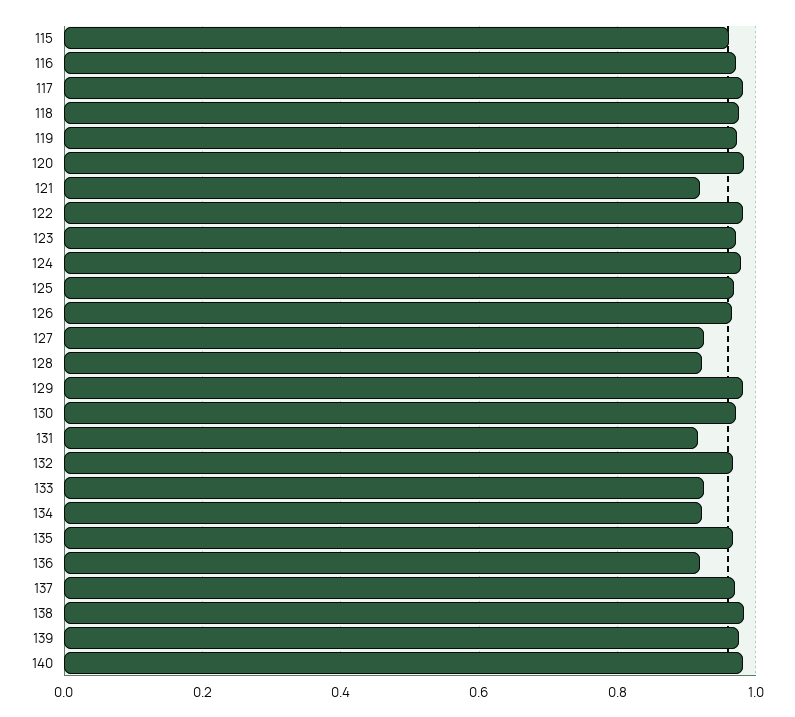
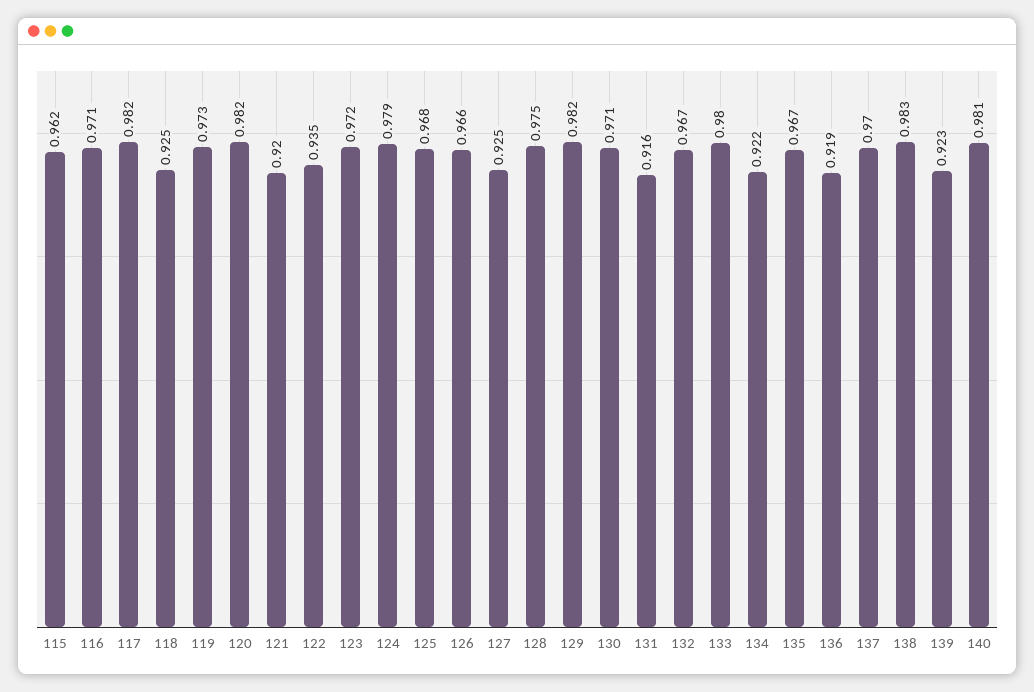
  {
    "115": 0.962,
    "116": 0.971,
    "117": 0.982,
-   "118": 0.98,
+   "118": 0.925,
    "119": 0.973,
    "120": 0.982,
    "121": 0.92,
-   "122": 0.98,
+   "122": 0.935,
    "123": 0.972,
    "124": 0.979,
    "125": 0.968,
    "126": 0.966,
    "127": 0.925,
-   "128": 0.92,
+   "128": 0.975,
    "129": 0.982,
    "130": 0.971,
    "131": 0.916,
    "132": 0.967,
-   "133": 0.92,
+   "133": 0.98,
    "134": 0.922,
    "135": 0.967,
    "136": 0.919,
    "137": 0.97,
    "138": 0.983,
-   "139": 0.98,
+   "139": 0.923,
    "140": 0.981
  }

